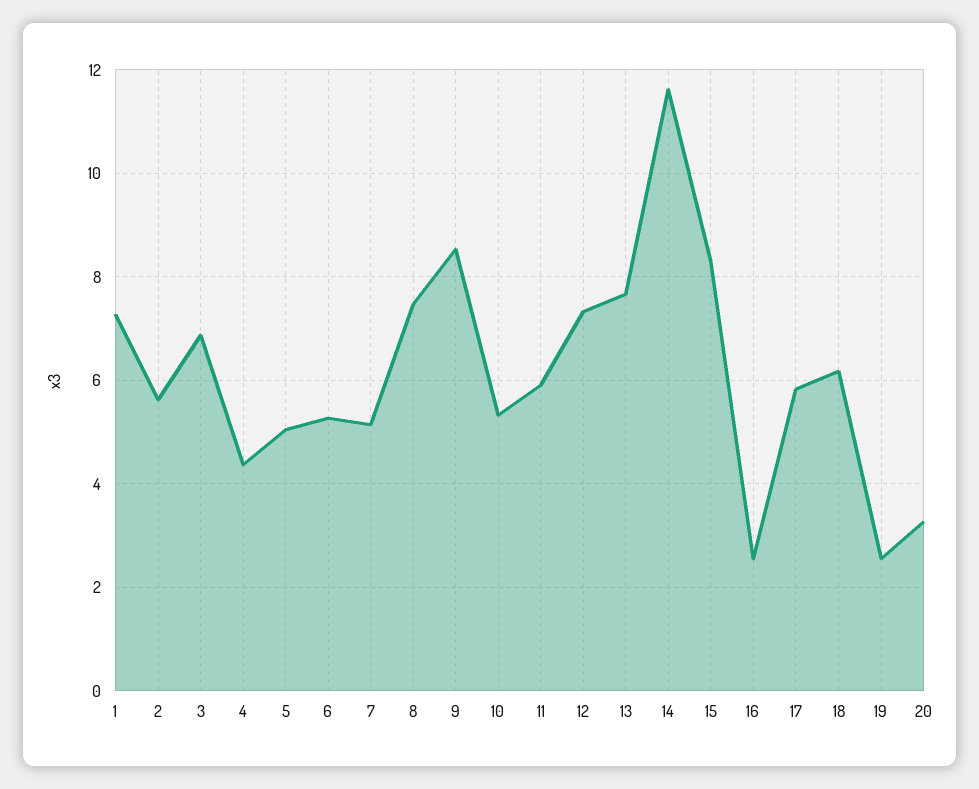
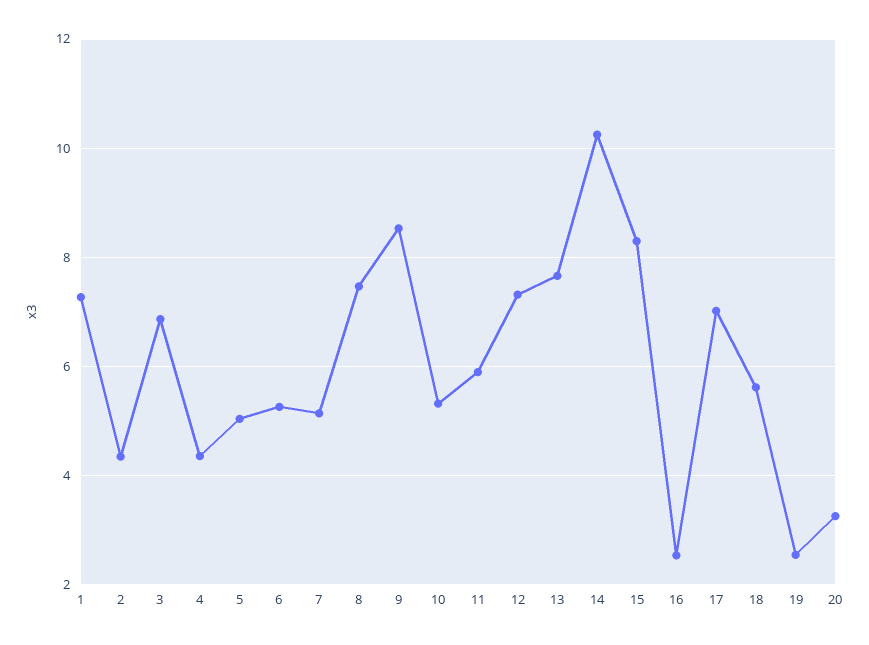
  {
    "1": 7.2,
-   "2": 5.6,
+   "2": 4.4,
    "3": 6.8,
    "4": 4.4,
    "5": 5,
    "6": 5.2,
    "7": 5.2,
    "8": 7.4,
    "9": 8.6,
    "10": 5.4,
    "11": 6,
    "12": 7.4,
    "13": 7.6,
-   "14": 11.6,
+   "14": 10.2,
    "15": 8.4,
    "16": 2.6,
-   "17": 5.8,
+   "17": 7,
-   "18": 6.2,
+   "18": 5.6,
    "19": 2.6,
    "20": 3.2
  }

